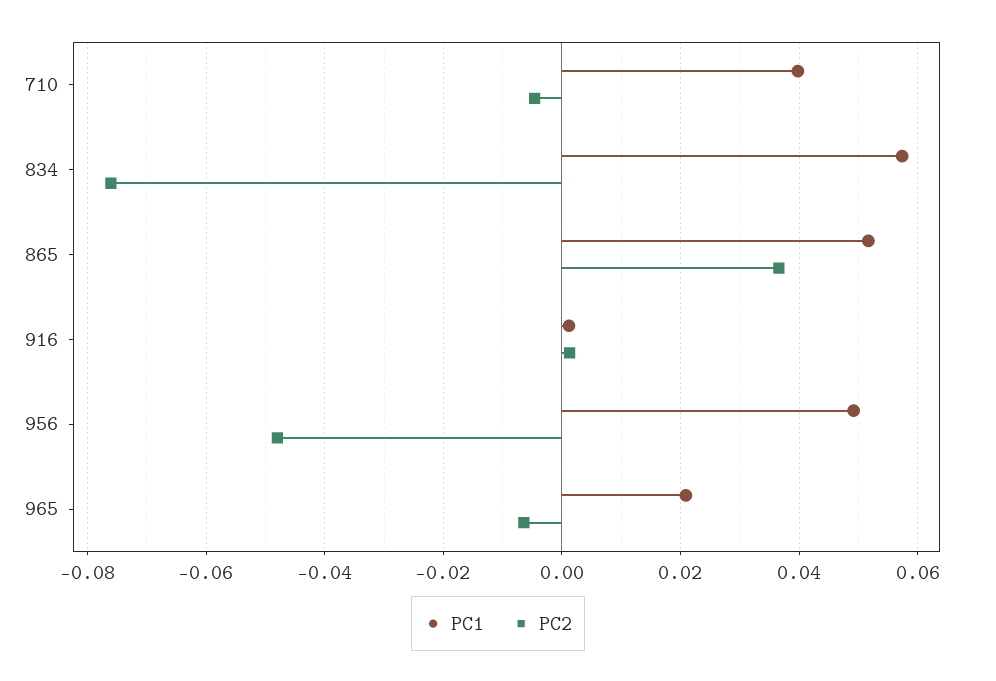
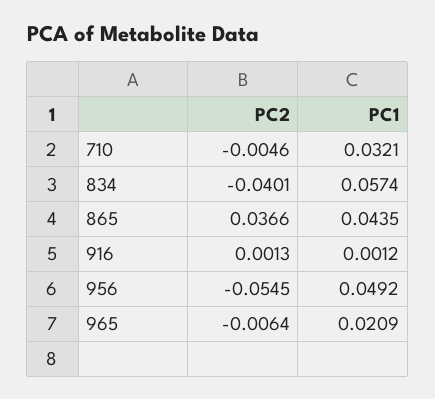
  {
    "PC1": {
-     "710": 0.04,
+     "710": 0.0321,
      "834": 0.0574,
-     "865": 0.052,
+     "865": 0.0435,
      "916": 0.0012,
      "956": 0.0492,
      "965": 0.0209
    },
    "PC2": {
      "710": -0.0046,
-     "834": -0.076,
+     "834": -0.0401,
      "865": 0.0366,
      "916": 0.0013,
-     "956": -0.048,
+     "956": -0.0545,
      "965": -0.0064
    }
  }

